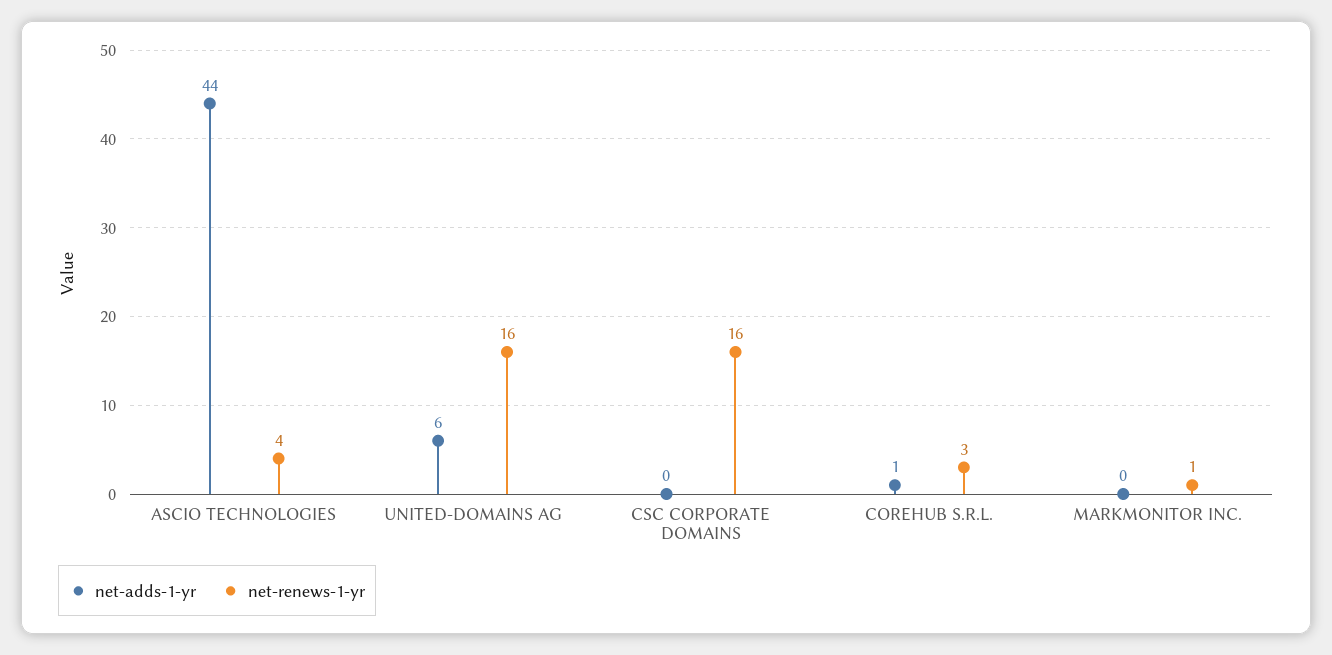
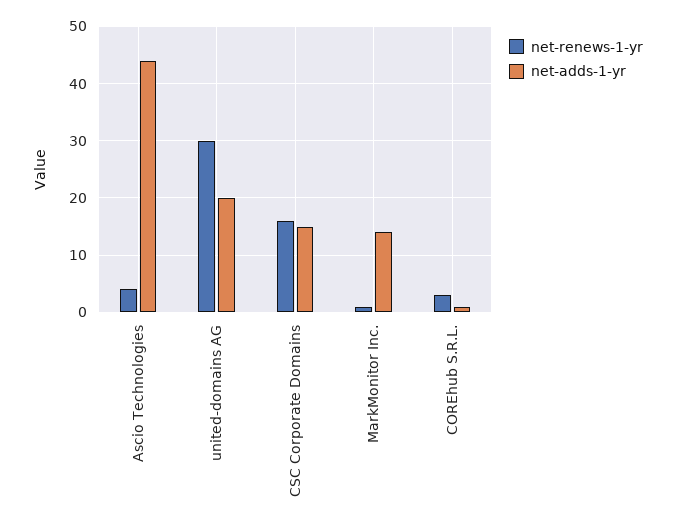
  {
    "net-adds-1-yr": {
      "ASCIO TECHNOLOGIES": 44,
-     "UNITED-DOMAINS AG": 6,
+     "UNITED-DOMAINS AG": 20,
-     "CSC CORPORATE DOMAINS": 0,
+     "CSC CORPORATE DOMAINS": 15,
      "COREHUB S.R.L.": 1,
-     "MARKMONITOR INC.": 0
+     "MARKMONITOR INC.": 15
    },
    "net-renews-1-yr": {
      "ASCIO TECHNOLOGIES": 4,
-     "UNITED-DOMAINS AG": 16,
+     "UNITED-DOMAINS AG": 30,
      "CSC CORPORATE DOMAINS": 16,
      "COREHUB S.R.L.": 3,
      "MARKMONITOR INC.": 1
    }
  }

